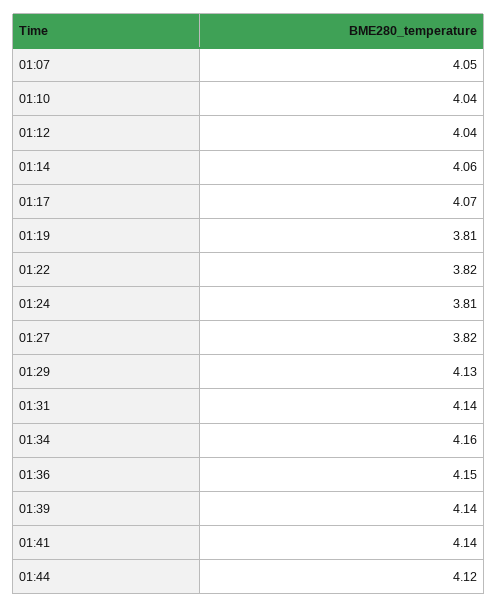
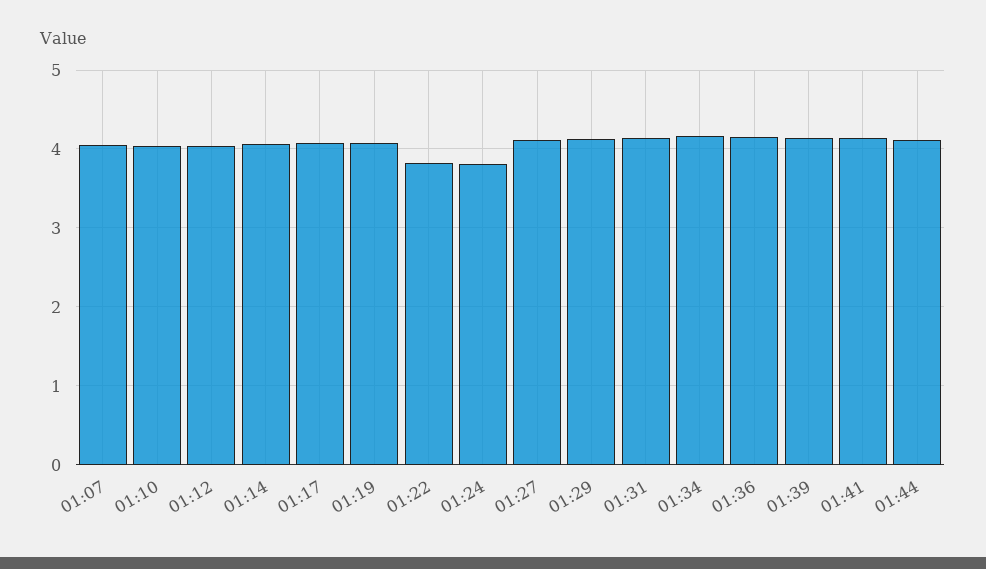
  {
    "01:07": 4.05,
    "01:10": 4.04,
    "01:12": 4.04,
    "01:14": 4.06,
    "01:17": 4.07,
-   "01:19": 3.81,
+   "01:19": 4.1,
    "01:22": 3.82,
    "01:24": 3.81,
-   "01:27": 3.82,
+   "01:27": 4.1,
    "01:29": 4.13,
    "01:31": 4.14,
    "01:34": 4.16,
    "01:36": 4.15,
    "01:39": 4.14,
    "01:41": 4.14,
    "01:44": 4.12
  }

